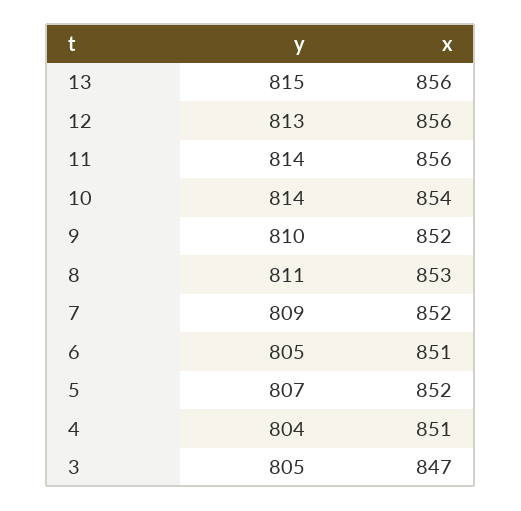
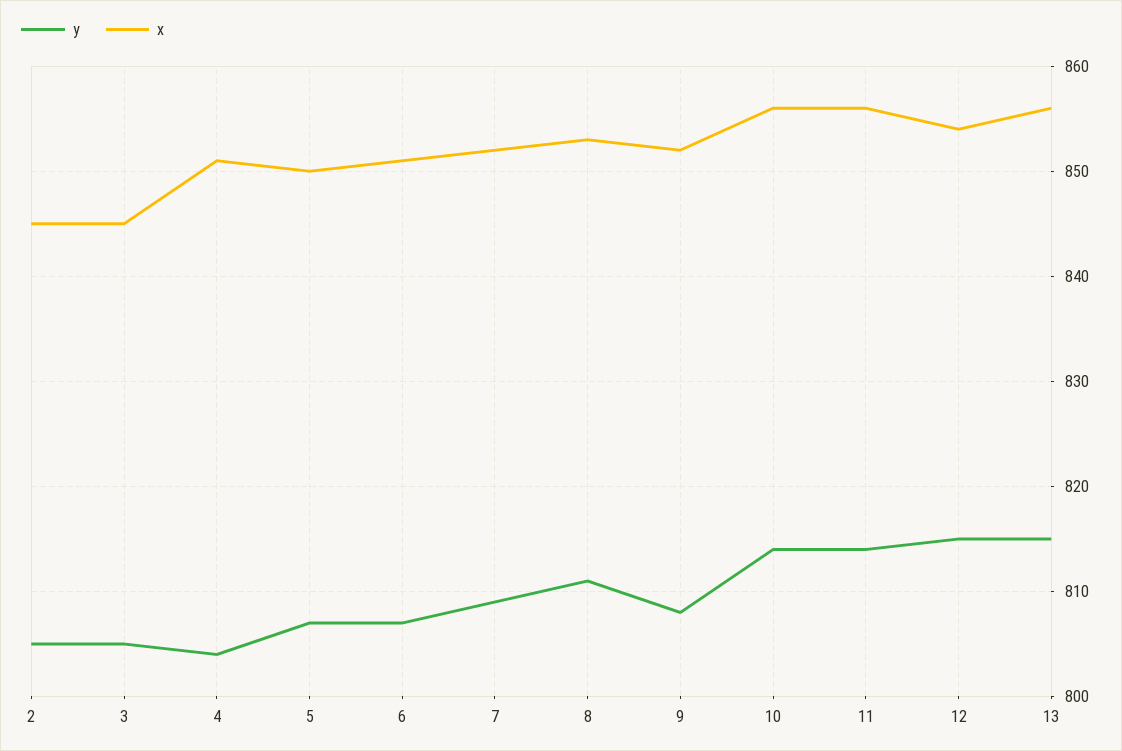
  {
    "y": {
      "13": 815,
-     "12": 813,
+     "12": 815,
      "11": 814,
      "10": 814,
-     "9": 810,
+     "9": 808,
      "8": 811,
      "7": 809,
-     "6": 805,
+     "6": 807,
      "5": 807,
      "4": 804,
-     "3": 805
+     "3": 805,
+     "2": 805
    },
    "x": {
      "13": 856,
-     "12": 856,
+     "12": 854,
      "11": 856,
-     "10": 854,
+     "10": 856,
      "9": 852,
      "8": 853,
      "7": 852,
      "6": 851,
-     "5": 852,
+     "5": 850,
      "4": 851,
-     "3": 847
+     "3": 845,
+     "2": 845
    }
  }

